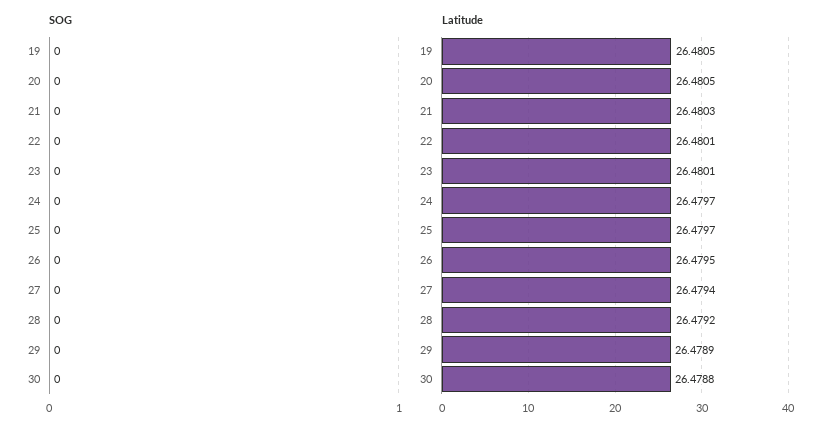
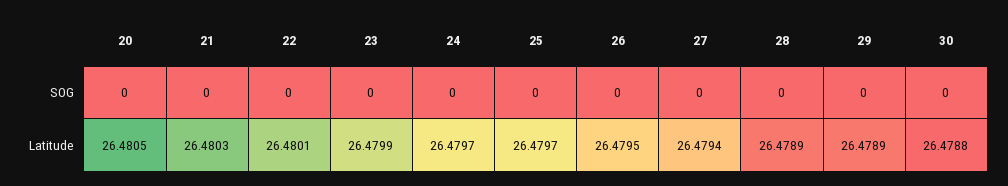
  {
    "SOG": {
-     "19": 0,
      "20": 0,
      "21": 0,
      "22": 0,
      "23": 0,
      "24": 0,
      "25": 0,
      "26": 0,
      "27": 0,
      "28": 0,
      "29": 0,
      "30": 0
    },
    "Latitude": {
-     "19": 26.4805,
      "20": 26.4805,
      "21": 26.4803,
      "22": 26.4801,
-     "23": 26.4801,
+     "23": 26.4799,
      "24": 26.4797,
      "25": 26.4797,
      "26": 26.4795,
      "27": 26.4794,
-     "28": 26.4792,
+     "28": 26.4789,
      "29": 26.4789,
      "30": 26.4788
    }
  }

